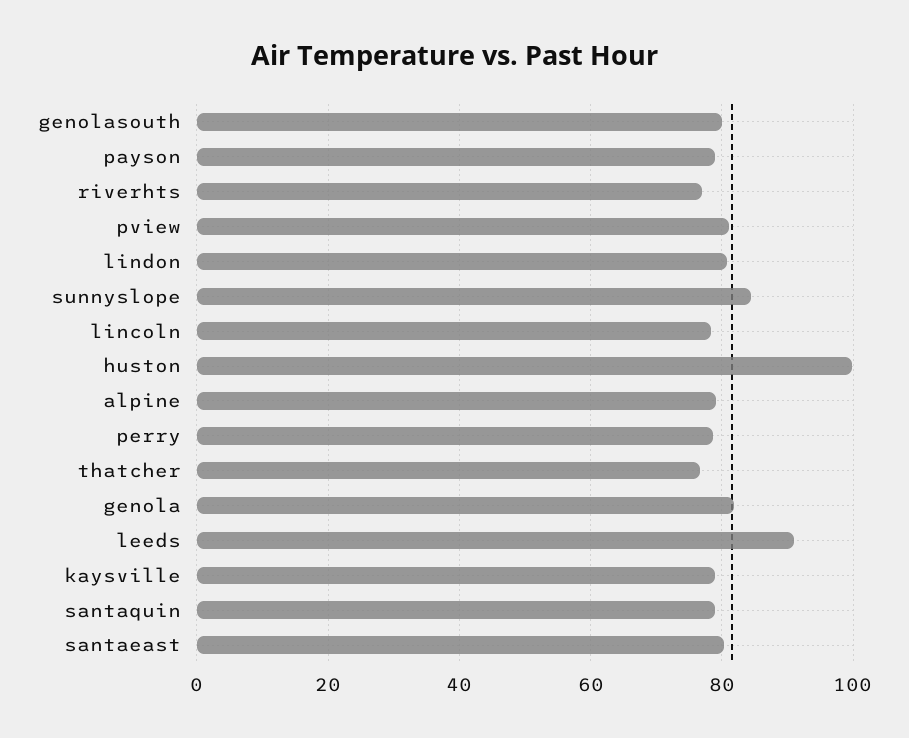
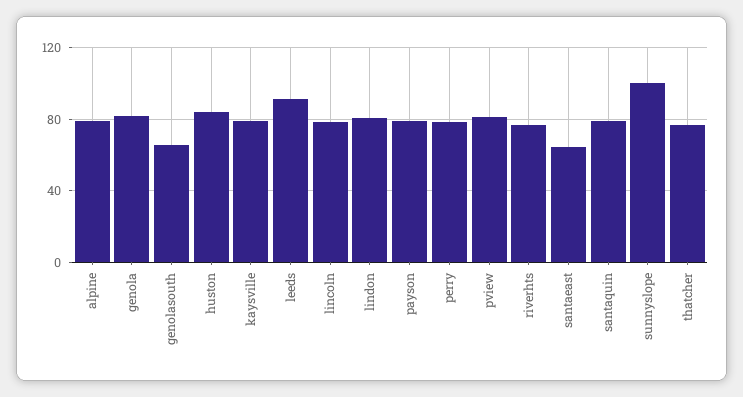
  {
-   "genolasouth": 80,
+   "genolasouth": 65,
    "payson": 80,
    "riverhts": 78,
    "pview": 82,
    "lindon": 80,
-   "sunnyslope": 84,
+   "sunnyslope": 100,
    "lincoln": 78,
-   "huston": 100,
+   "huston": 85,
    "alpine": 80,
    "perry": 78,
    "thatcher": 76,
    "genola": 82,
    "leeds": 92,
    "kaysville": 80,
    "santaquin": 80,
-   "santaeast": 80
+   "santaeast": 65
  }

